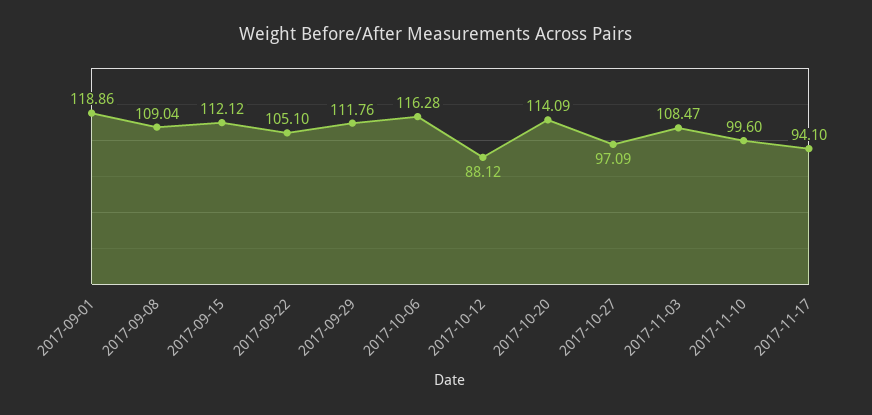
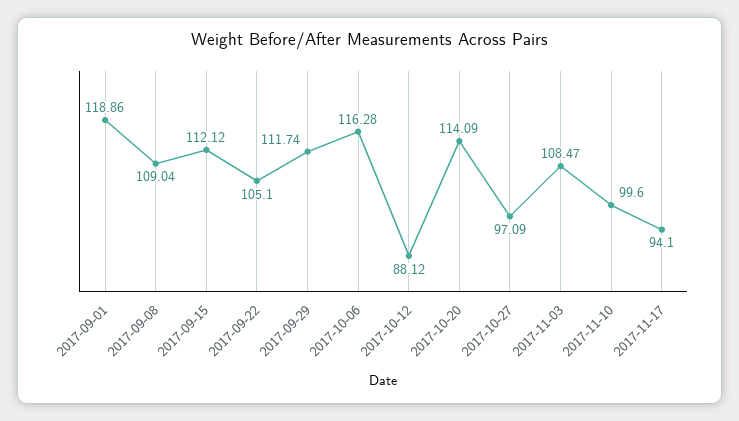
  {
    "2017-09-01": 118.86,
    "2017-09-08": 109.04,
    "2017-09-15": 112.12,
    "2017-09-22": 105.1,
-   "2017-09-29": 111.76,
+   "2017-09-29": 111.74,
    "2017-10-06": 116.28,
    "2017-10-12": 88.12,
    "2017-10-20": 114.09,
    "2017-10-27": 97.09,
    "2017-11-03": 108.47,
    "2017-11-10": 99.6,
    "2017-11-17": 94.1
  }

